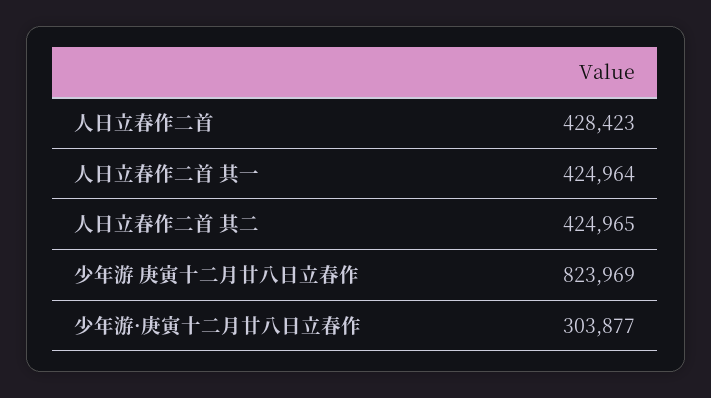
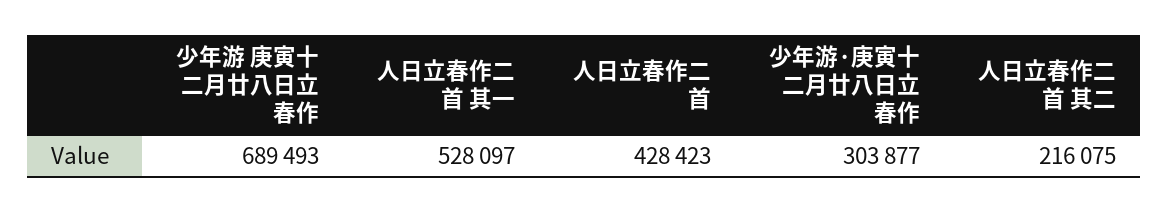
  {
    "人日立春作二首": 428423,
-   "人日立春作二首 其一": 424964,
+   "人日立春作二首 其一": 528097,
-   "人日立春作二首 其二": 424965,
+   "人日立春作二首 其二": 216075,
-   "少年游 庚寅十二月廿八日立春作": 823969,
+   "少年游 庚寅十二月廿八日立春作": 689493,
    "少年游·庚寅十二月廿八日立春作": 303877
  }

